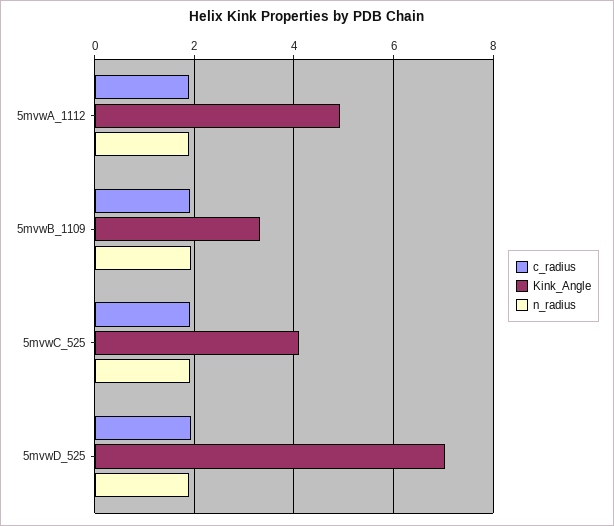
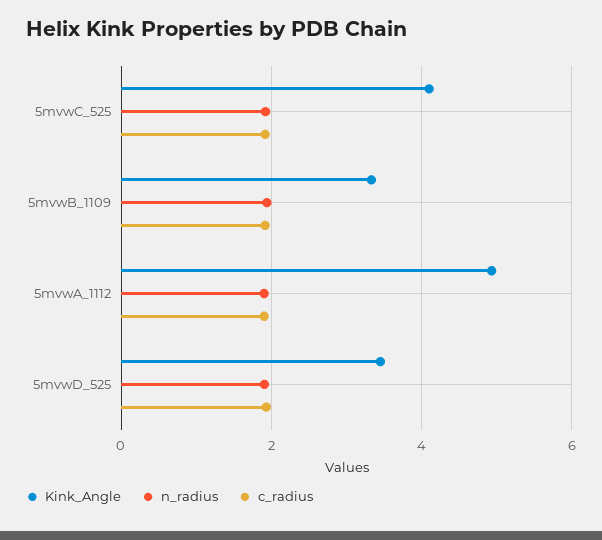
  {
    "c_radius": {
      "5mvwA_1112": 2,
      "5mvwB_1109": 2,
      "5mvwC_525": 2,
      "5mvwD_525": 2
    },
    "Kink_Angle": {
      "5mvwA_1112": 5,
      "5mvwB_1109": 3.4,
      "5mvwC_525": 4,
-     "5mvwD_525": 7
+     "5mvwD_525": 3.4
    },
    "n_radius": {
      "5mvwA_1112": 2,
      "5mvwB_1109": 2,
      "5mvwC_525": 2,
      "5mvwD_525": 2
    }
  }

